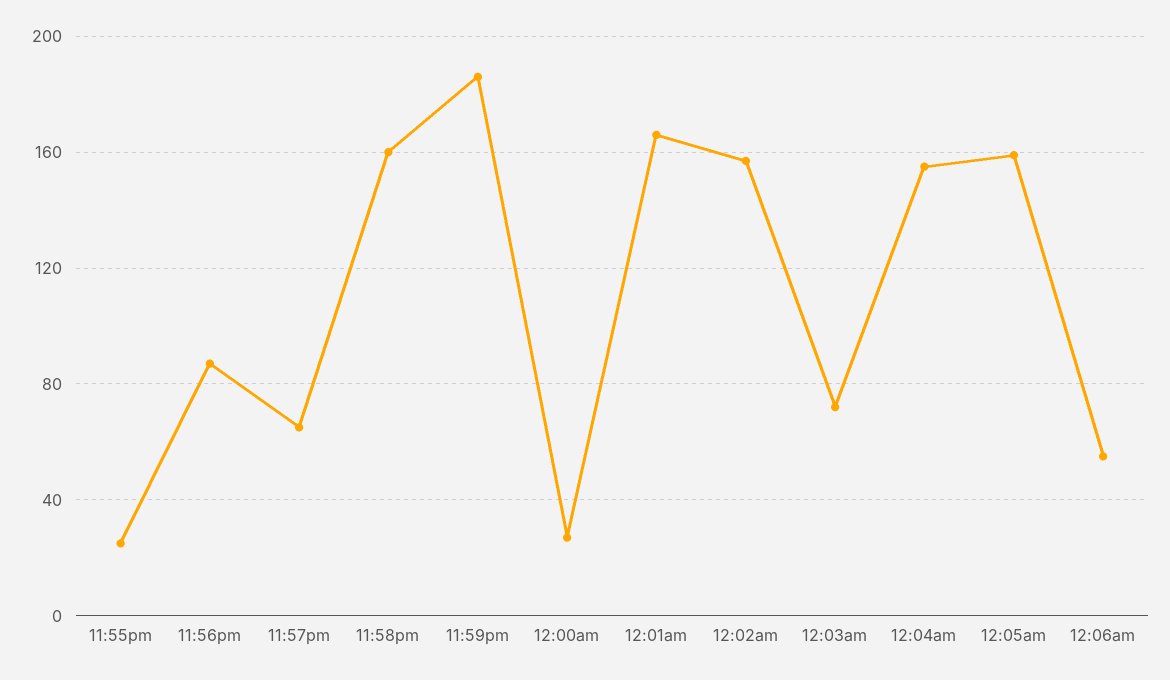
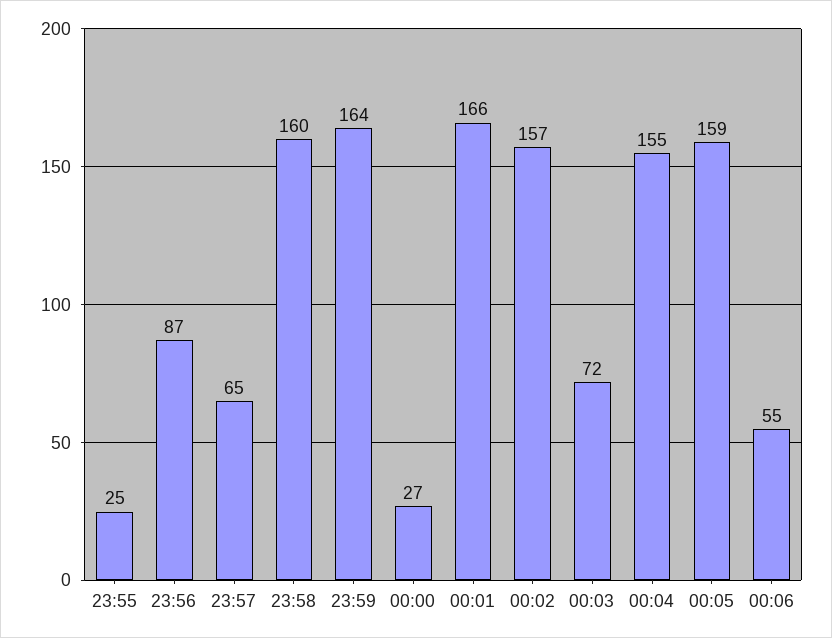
  {
    "11:55pm": 25,
    "11:56pm": 87,
    "11:57pm": 65,
    "11:58pm": 160,
-   "11:59pm": 185,
+   "11:59pm": 164,
    "12:00am": 27,
    "12:01am": 166,
    "12:02am": 157,
    "12:03am": 72,
    "12:04am": 155,
    "12:05am": 159,
    "12:06am": 55
  }

